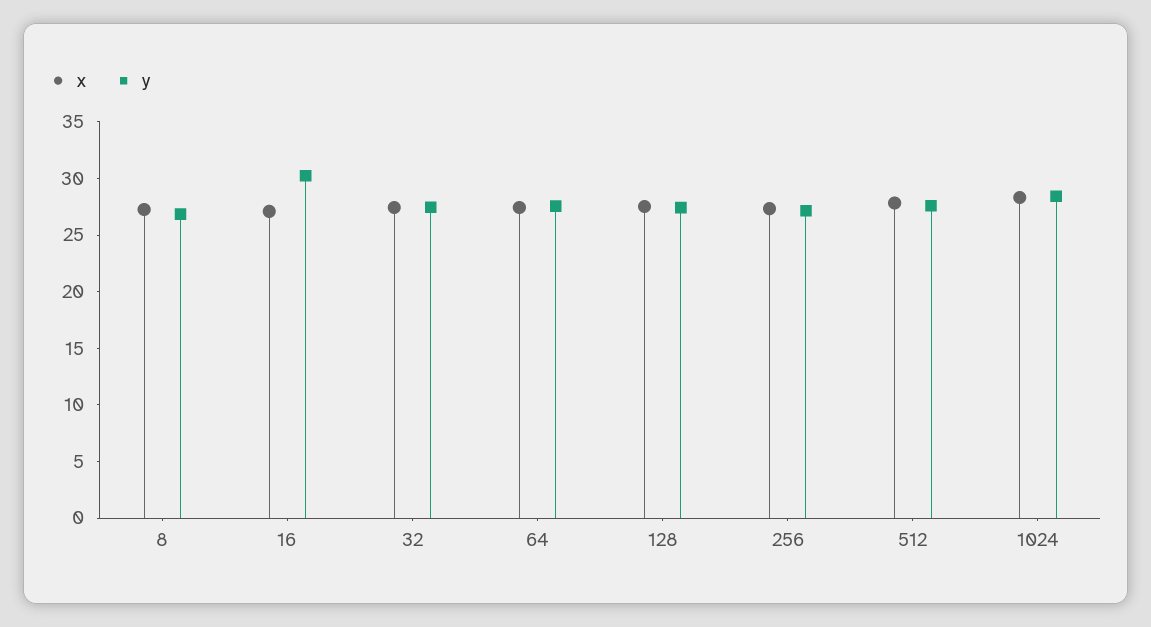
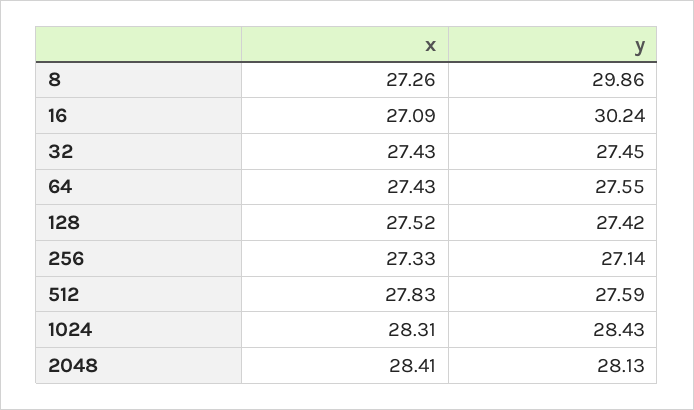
  {
    "x": {
      "8": 27.26,
      "16": 27.09,
      "32": 27.43,
      "64": 27.43,
      "128": 27.52,
      "256": 27.33,
      "512": 27.83,
-     "1024": 28.31
+     "1024": 28.31,
+     "2048": 28.41
    },
    "y": {
-     "8": 27,
+     "8": 29.86,
      "16": 30.24,
      "32": 27.45,
      "64": 27.55,
      "128": 27.42,
      "256": 27.14,
      "512": 27.59,
-     "1024": 28.43
+     "1024": 28.43,
+     "2048": 28.13
    }
  }

